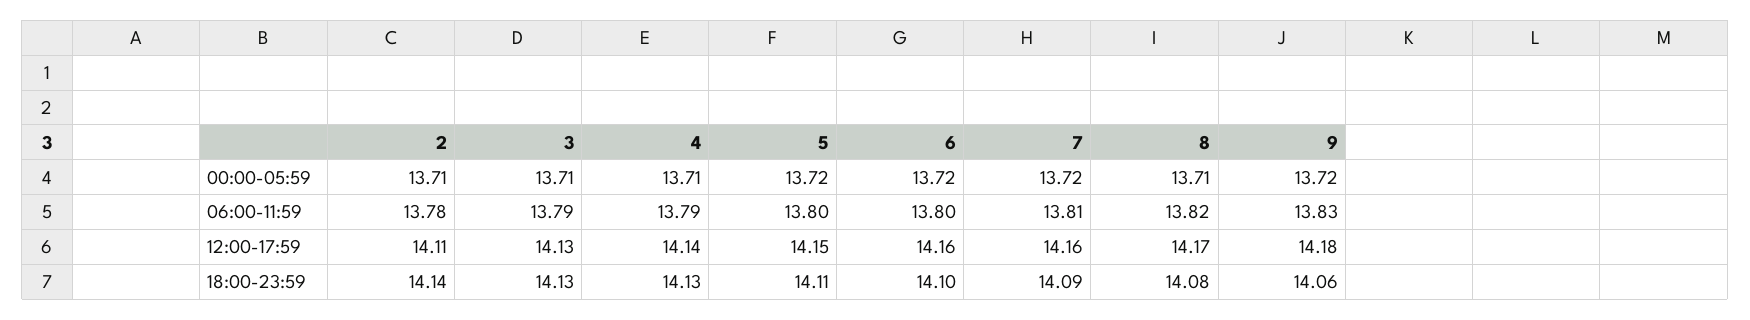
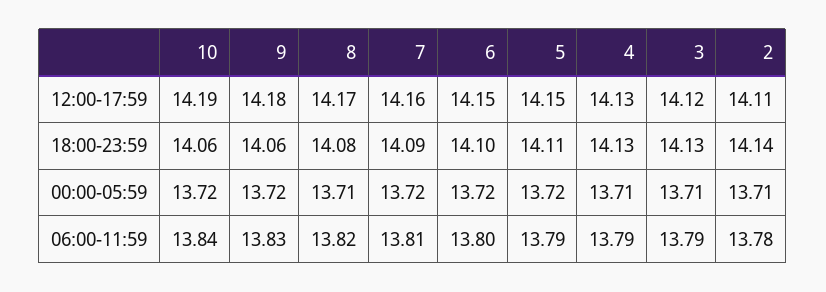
  {
    "2": {
      "00:00-05:59": 13.71,
      "06:00-11:59": 13.78,
      "12:00-17:59": 14.11,
      "18:00-23:59": 14.14
    },
    "3": {
      "00:00-05:59": 13.71,
      "06:00-11:59": 13.79,
-     "12:00-17:59": 14.13,
+     "12:00-17:59": 14.12,
      "18:00-23:59": 14.13
    },
    "4": {
      "00:00-05:59": 13.71,
      "06:00-11:59": 13.79,
-     "12:00-17:59": 14.14,
+     "12:00-17:59": 14.13,
      "18:00-23:59": 14.13
    },
    "5": {
      "00:00-05:59": 13.72,
-     "06:00-11:59": 13.8,
+     "06:00-11:59": 13.79,
      "12:00-17:59": 14.15,
      "18:00-23:59": 14.11
    },
    "6": {
      "00:00-05:59": 13.72,
      "06:00-11:59": 13.8,
-     "12:00-17:59": 14.16,
+     "12:00-17:59": 14.15,
      "18:00-23:59": 14.1
    },
    "7": {
      "00:00-05:59": 13.72,
      "06:00-11:59": 13.81,
      "12:00-17:59": 14.16,
      "18:00-23:59": 14.09
    },
    "8": {
      "00:00-05:59": 13.71,
      "06:00-11:59": 13.82,
      "12:00-17:59": 14.17,
      "18:00-23:59": 14.08
    },
    "9": {
      "00:00-05:59": 13.72,
      "06:00-11:59": 13.83,
      "12:00-17:59": 14.18,
      "18:00-23:59": 14.06
-   }
+   },
+   "10": {
+     "12:00-17:59": 14.19,
+     "18:00-23:59": 14.06,
+     "00:00-05:59": 13.72,
+     "06:00-11:59": 13.84
+   }
  }

